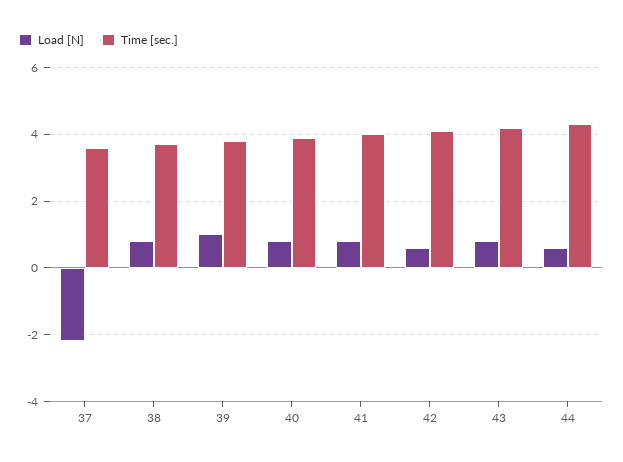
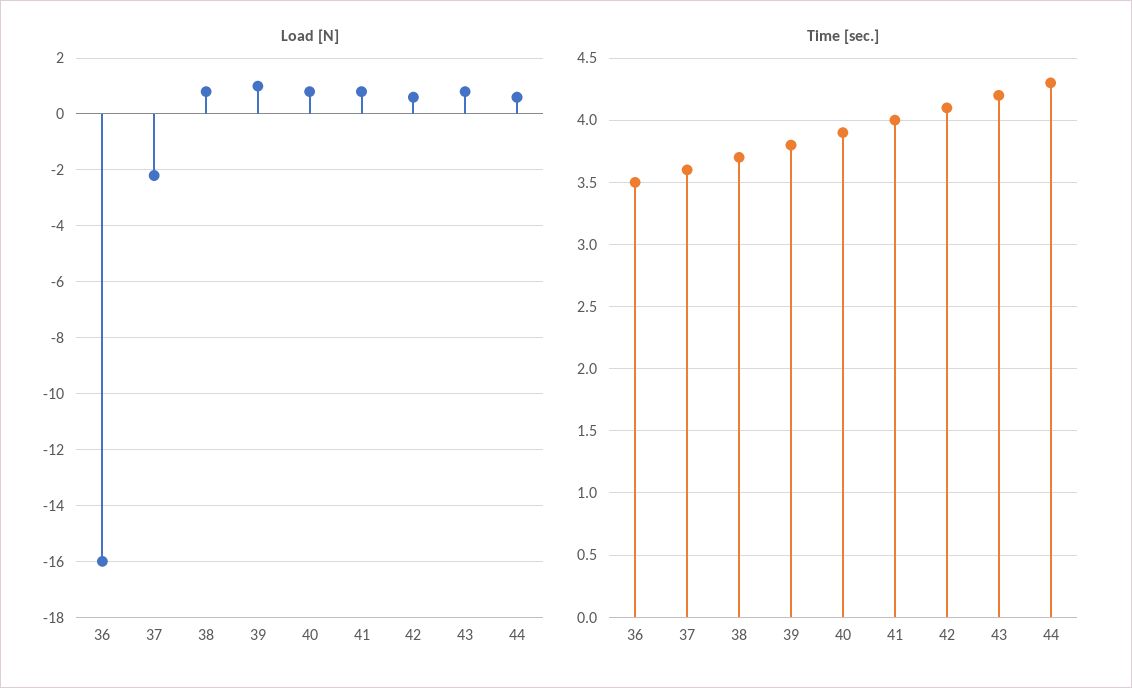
  {
    "Load [N]": {
      "37": -2.2,
      "38": 0.8,
      "39": 1,
      "40": 0.8,
      "41": 0.8,
      "42": 0.6,
      "43": 0.8,
-     "44": 0.6
+     "44": 0.6,
+     "36": -16
    },
    "Time [sec.]": {
      "37": 3.6,
      "38": 3.7,
      "39": 3.8,
      "40": 3.9,
      "41": 4,
      "42": 4.1,
      "43": 4.2,
-     "44": 4.3
+     "44": 4.3,
+     "36": 3.5
    }
  }

